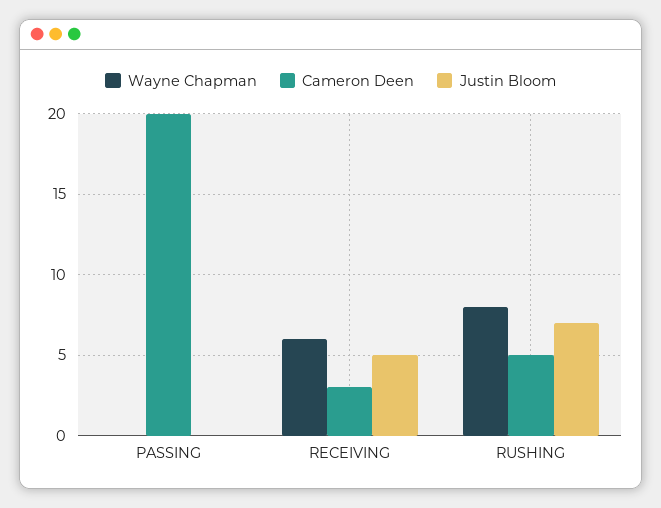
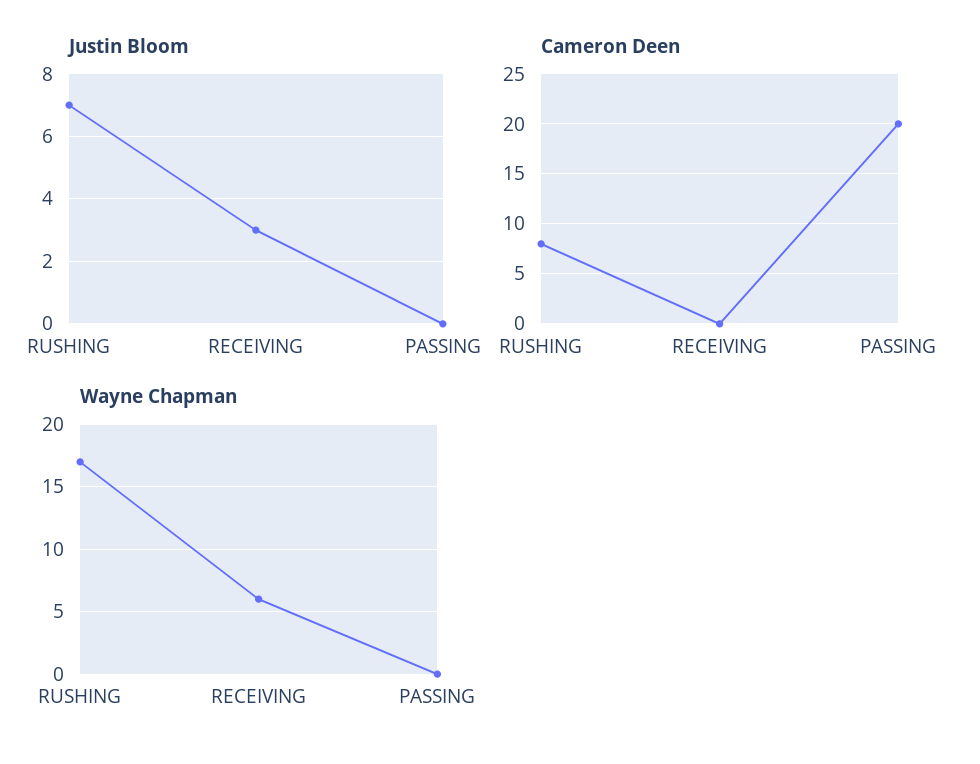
  {
    "Wayne Chapman": {
      "PASSING": 0,
      "RECEIVING": 6,
-     "RUSHING": 8
+     "RUSHING": 17
    },
    "Cameron Deen": {
      "PASSING": 20,
-     "RECEIVING": 3,
+     "RECEIVING": 0,
-     "RUSHING": 5
+     "RUSHING": 8
    },
    "Justin Bloom": {
      "PASSING": 0,
-     "RECEIVING": 5,
+     "RECEIVING": 3,
      "RUSHING": 7
    }
  }

